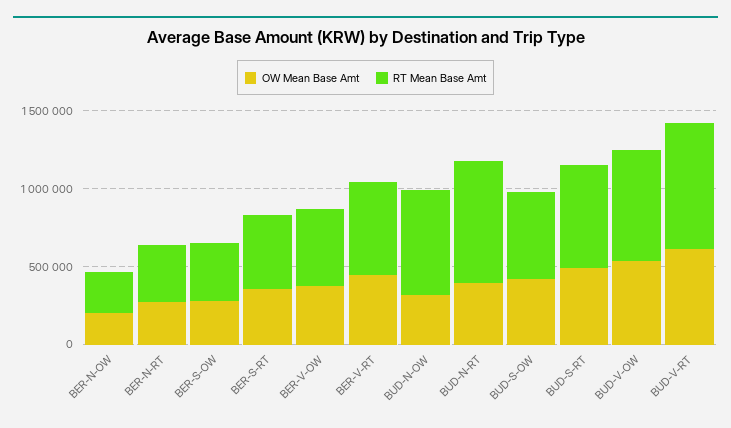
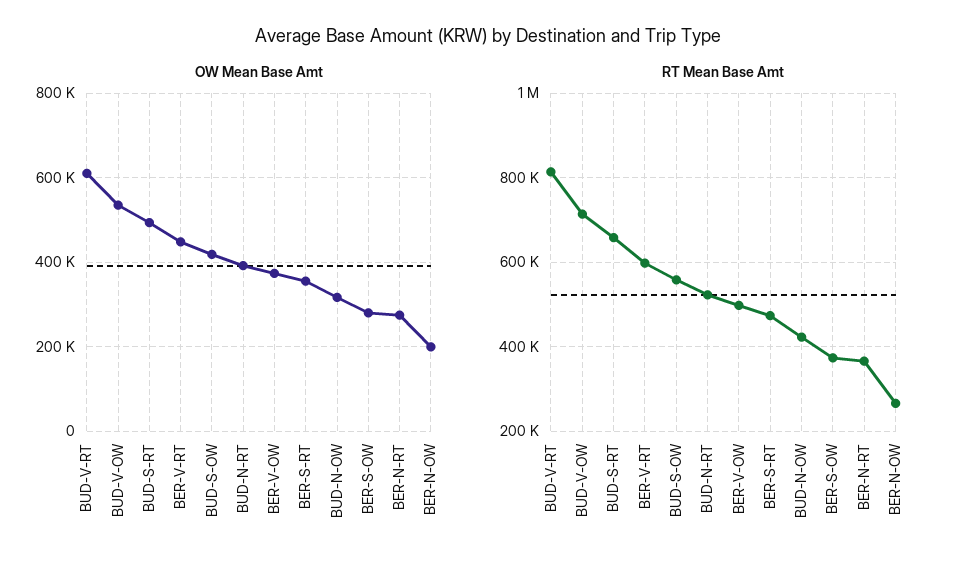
  {
    "OW Mean Base Amt": {
      "BER-N-OW": 200000,
      "BER-N-RT": 280000,
      "BER-S-OW": 280000,
      "BER-S-RT": 360000,
      "BER-V-OW": 380000,
      "BER-V-RT": 440000,
      "BUD-N-OW": 320000,
      "BUD-N-RT": 400000,
      "BUD-S-OW": 420000,
      "BUD-S-RT": 500000,
      "BUD-V-OW": 540000,
      "BUD-V-RT": 620000
    },
    "RT Mean Base Amt": {
      "BER-N-OW": 260000,
      "BER-N-RT": 360000,
      "BER-S-OW": 380000,
      "BER-S-RT": 480000,
      "BER-V-OW": 500000,
      "BER-V-RT": 600000,
-     "BUD-N-OW": 700000,
+     "BUD-N-OW": 420000,
-     "BUD-N-RT": 800000,
+     "BUD-N-RT": 520000,
      "BUD-S-OW": 560000,
      "BUD-S-RT": 660000,
      "BUD-V-OW": 720000,
      "BUD-V-RT": 820000
    }
  }

